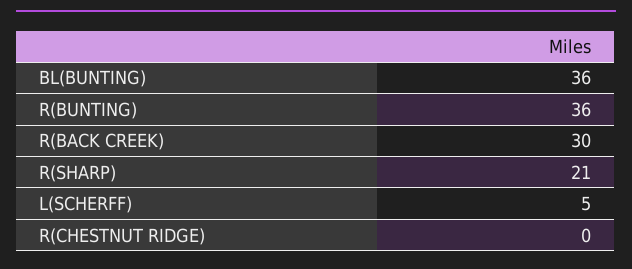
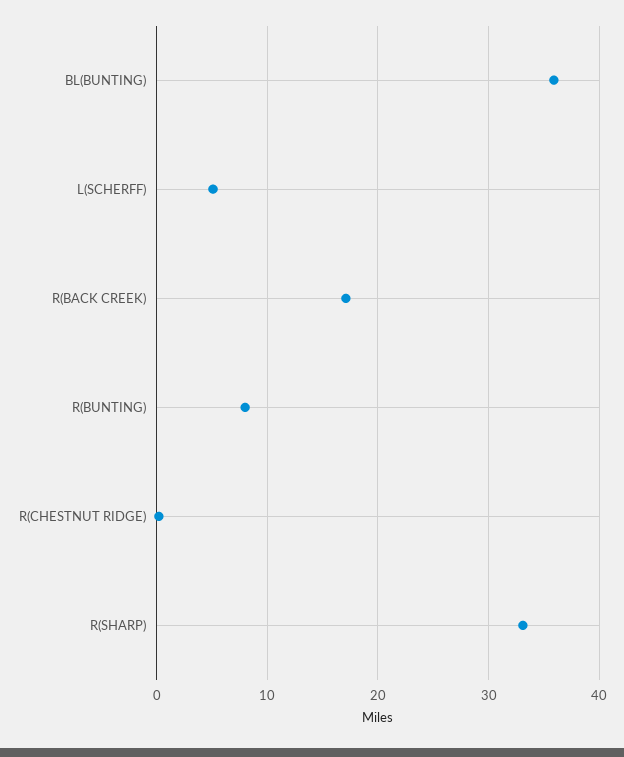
  {
    "BL(BUNTING)": 36,
-   "R(BUNTING)": 36,
+   "R(BUNTING)": 8,
-   "R(BACK CREEK)": 30,
+   "R(BACK CREEK)": 17,
-   "R(SHARP)": 21,
+   "R(SHARP)": 33,
    "L(SCHERFF)": 5,
    "R(CHESTNUT RIDGE)": 0
  }

